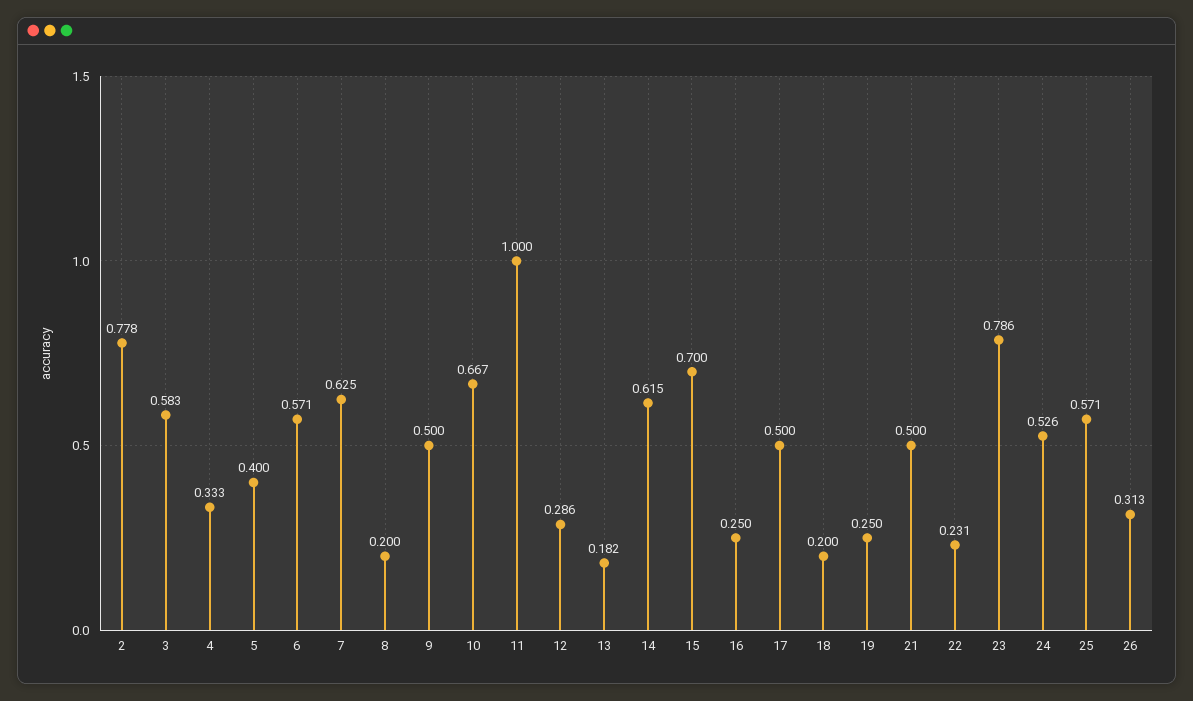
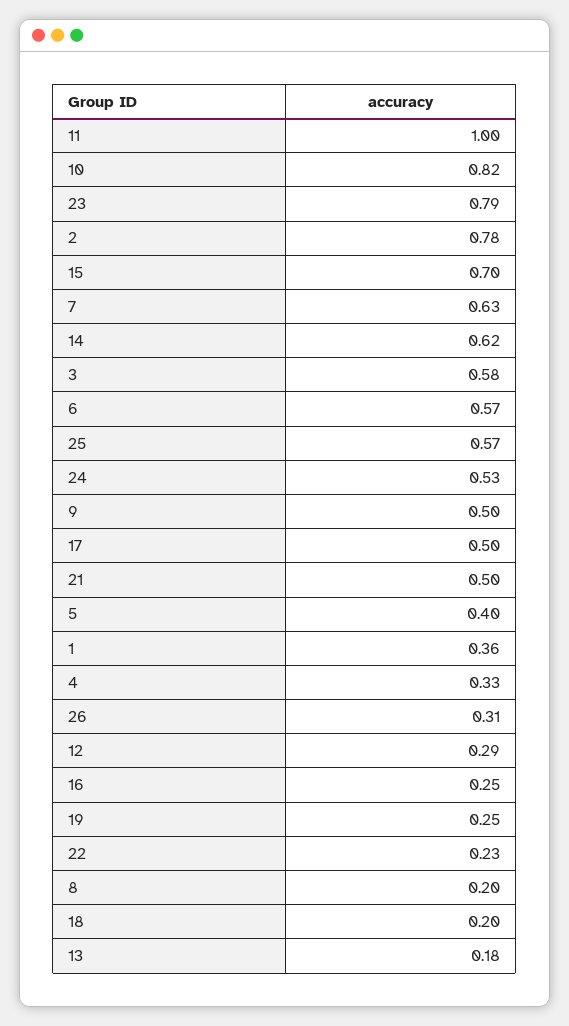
  {
    "2": 0.778,
    "3": 0.583,
    "4": 0.333,
    "5": 0.4,
    "6": 0.571,
    "7": 0.625,
    "8": 0.2,
    "9": 0.5,
-   "10": 0.667,
+   "10": 0.82,
    "11": 1,
    "12": 0.286,
    "13": 0.182,
    "14": 0.615,
    "15": 0.7,
    "16": 0.25,
    "17": 0.5,
    "18": 0.2,
    "19": 0.25,
    "21": 0.5,
    "22": 0.231,
    "23": 0.786,
    "24": 0.526,
    "25": 0.571,
-   "26": 0.313
+   "26": 0.313,
+   "1": 0.36
  }

